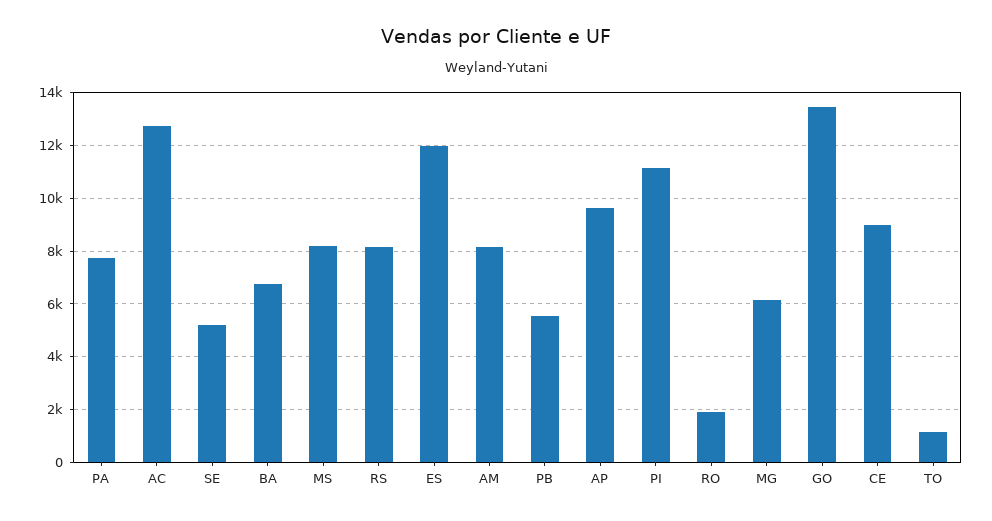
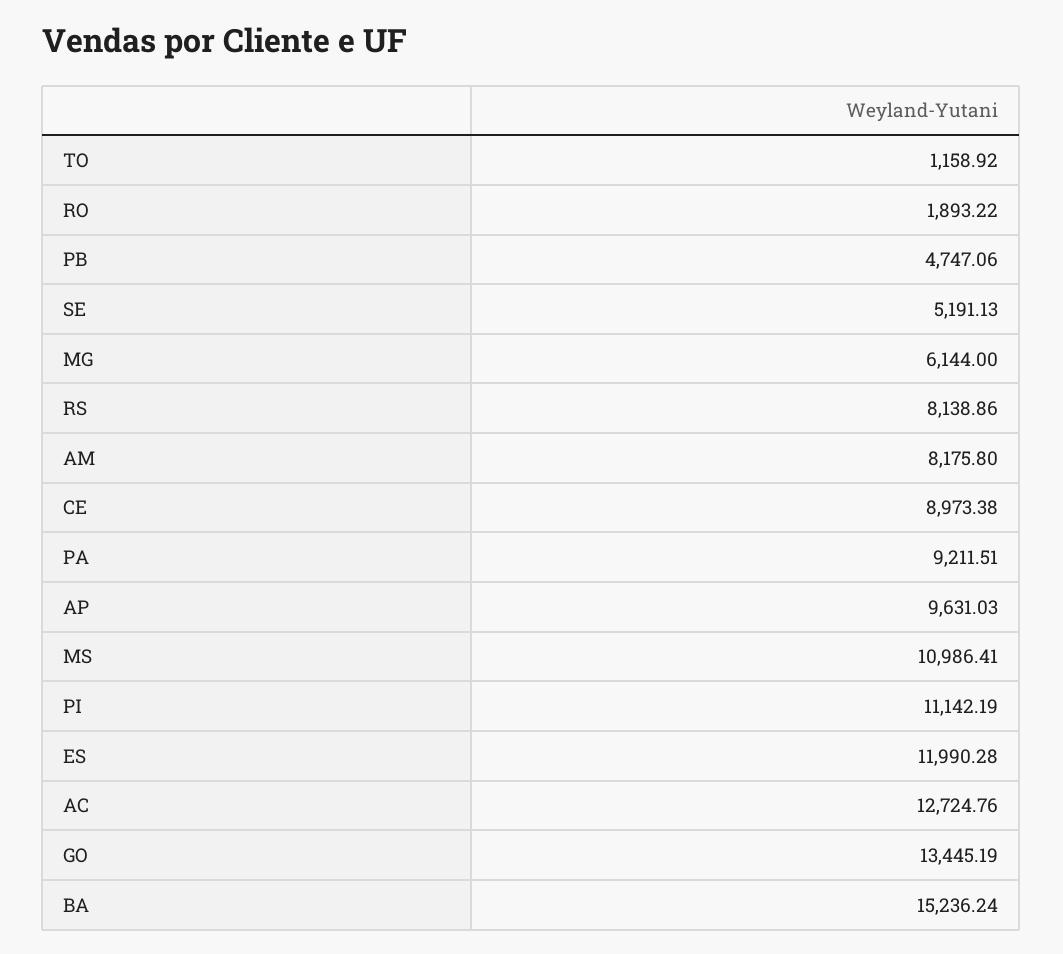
  {
-   "PA": 7750,
+   "PA": 9211.51,
    "AC": 12724.76,
    "SE": 5191.13,
-   "BA": 6750,
+   "BA": 15236.24,
-   "MS": 8250,
+   "MS": 10986.41,
    "RS": 8138.86,
    "ES": 11990.28,
    "AM": 8175.8,
-   "PB": 5500,
+   "PB": 4747.06,
    "AP": 9631.03,
    "PI": 11142.19,
    "RO": 1893.22,
    "MG": 6144,
    "GO": 13445.19,
    "CE": 8973.38,
    "TO": 1158.92
  }

